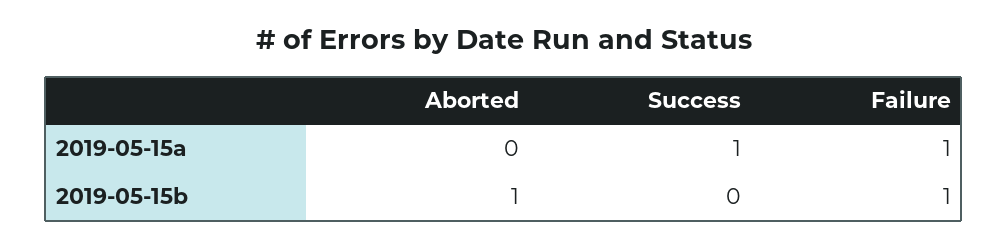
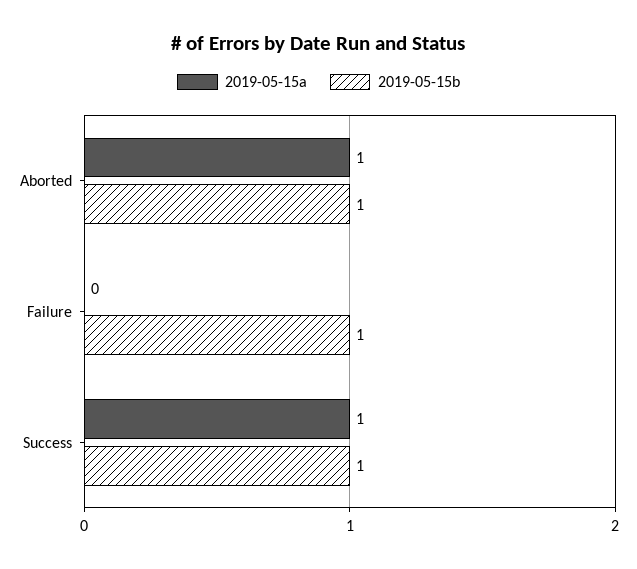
  {
    "2019-05-15a": {
-     "Aborted": 0,
+     "Aborted": 1,
      "Success": 1,
-     "Failure": 1
+     "Failure": 0
    },
    "2019-05-15b": {
      "Aborted": 1,
-     "Success": 0,
+     "Success": 1,
      "Failure": 1
    }
  }

